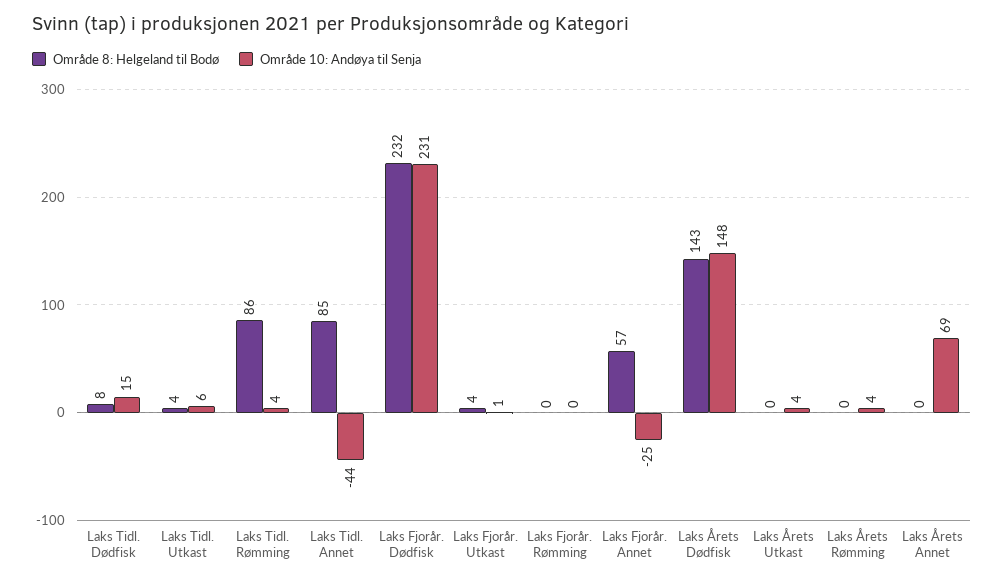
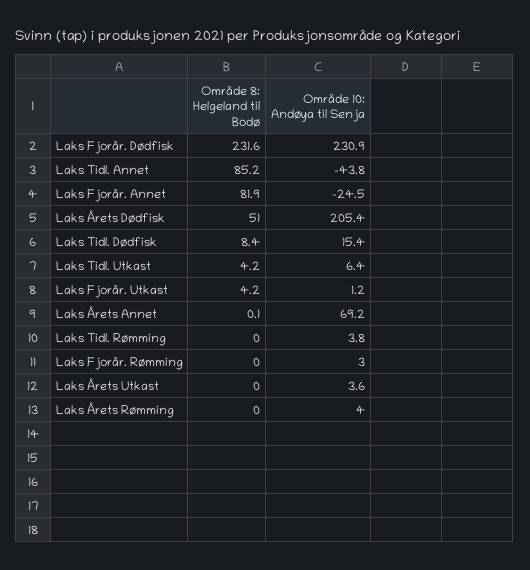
  {
    "Område 8: Helgeland til Bodø": {
      "Laks Tidl. Dødfisk": 8.4,
      "Laks Tidl. Utkast": 4.2,
-     "Laks Tidl. Rømming": 86,
+     "Laks Tidl. Rømming": 0,
      "Laks Tidl. Annet": 85.2,
      "Laks Fjorår. Dødfisk": 231.6,
      "Laks Fjorår. Utkast": 4.2,
      "Laks Fjorår. Rømming": 0,
-     "Laks Fjorår. Annet": 57,
+     "Laks Fjorår. Annet": 81.9,
-     "Laks Årets Dødfisk": 143,
+     "Laks Årets Dødfisk": 51,
      "Laks Årets Utkast": 0,
      "Laks Årets Rømming": 0,
      "Laks Årets Annet": 0.1
    },
    "Område 10: Andøya til Senja": {
      "Laks Tidl. Dødfisk": 15.4,
      "Laks Tidl. Utkast": 6.4,
      "Laks Tidl. Rømming": 3.8,
      "Laks Tidl. Annet": -43.8,
      "Laks Fjorår. Dødfisk": 230.9,
      "Laks Fjorår. Utkast": 1.2,
-     "Laks Fjorår. Rømming": 0,
+     "Laks Fjorår. Rømming": 3,
      "Laks Fjorår. Annet": -24.5,
-     "Laks Årets Dødfisk": 148,
+     "Laks Årets Dødfisk": 205.4,
      "Laks Årets Utkast": 3.6,
      "Laks Årets Rømming": 4,
      "Laks Årets Annet": 69.2
    }
  }

